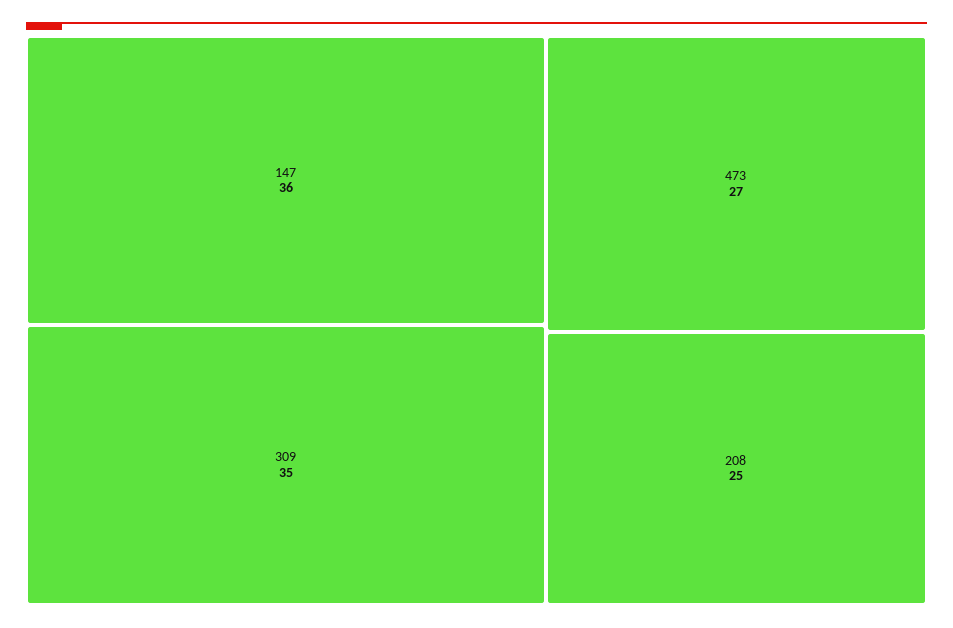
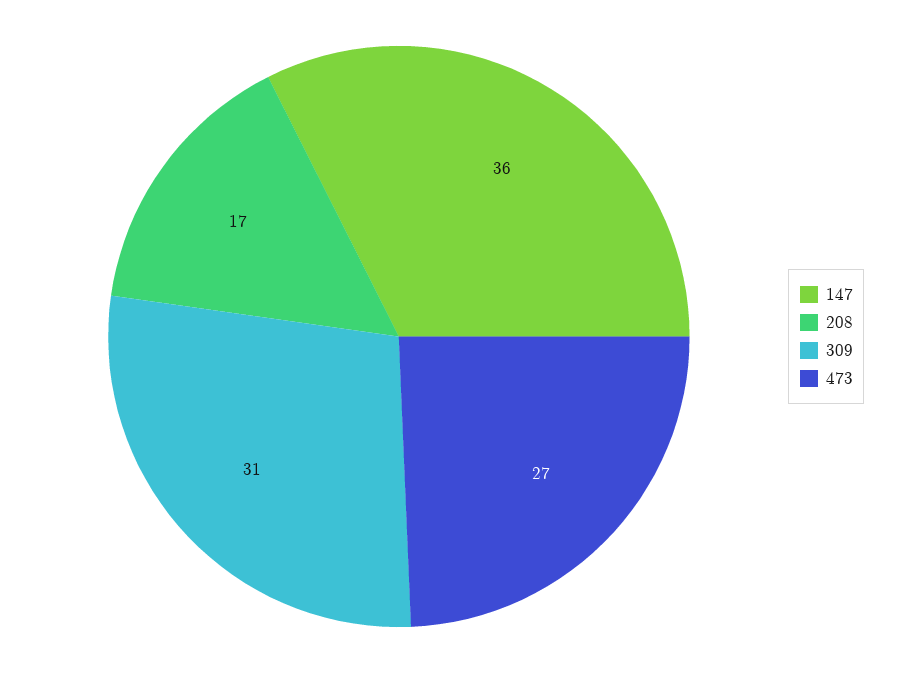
  {
    "147": 36,
-   "309": 35,
+   "309": 31,
    "473": 27,
-   "208": 25
+   "208": 17
  }

